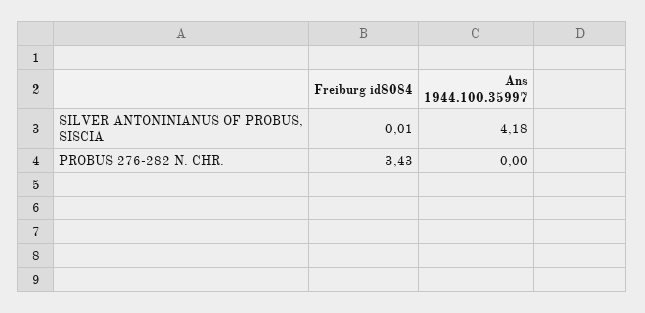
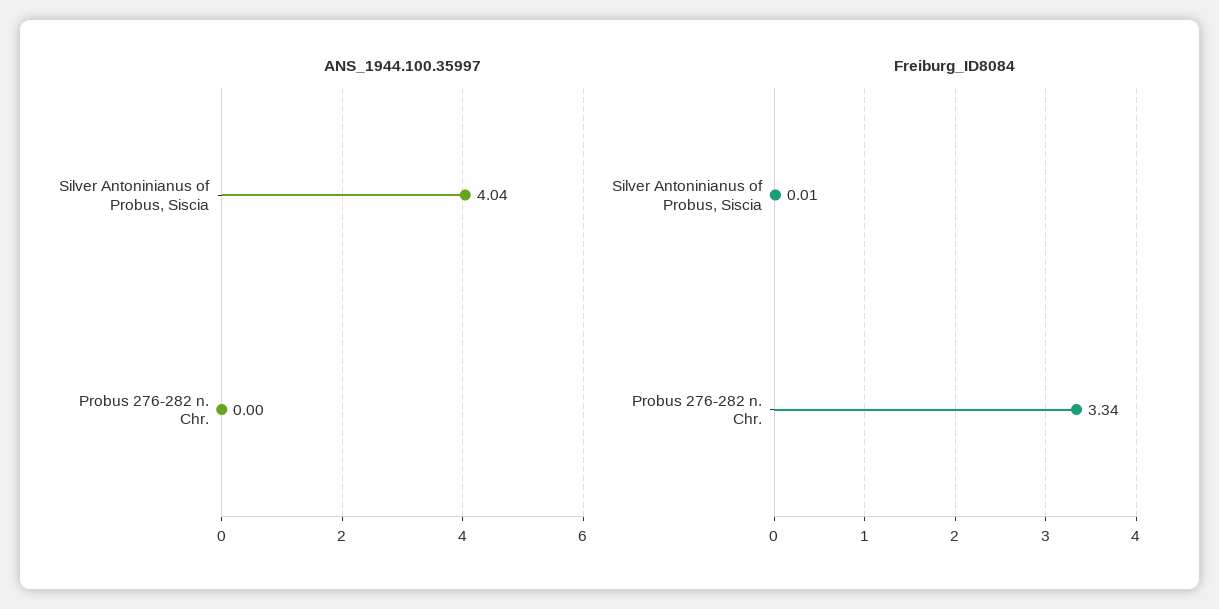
  {
    "Freiburg id8084": {
      "SILVER ANTONINIANUS OF PROBUS, SISCIA": 0.01,
-     "PROBUS 276-282 N. CHR.": 3.43
+     "PROBUS 276-282 N. CHR.": 3.34
    },
    "Ans 1944.100.35997": {
-     "SILVER ANTONINIANUS OF PROBUS, SISCIA": 4.18,
+     "SILVER ANTONINIANUS OF PROBUS, SISCIA": 4.04,
      "PROBUS 276-282 N. CHR.": 0
    }
  }

